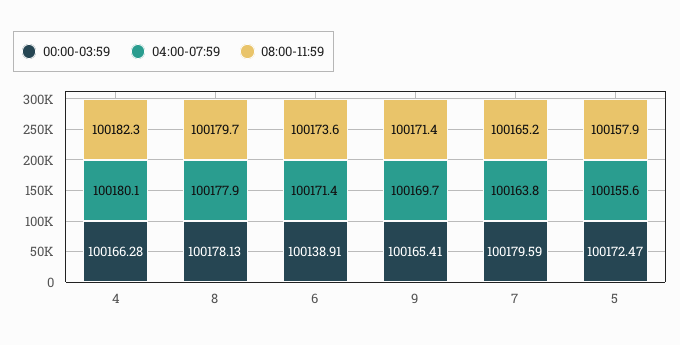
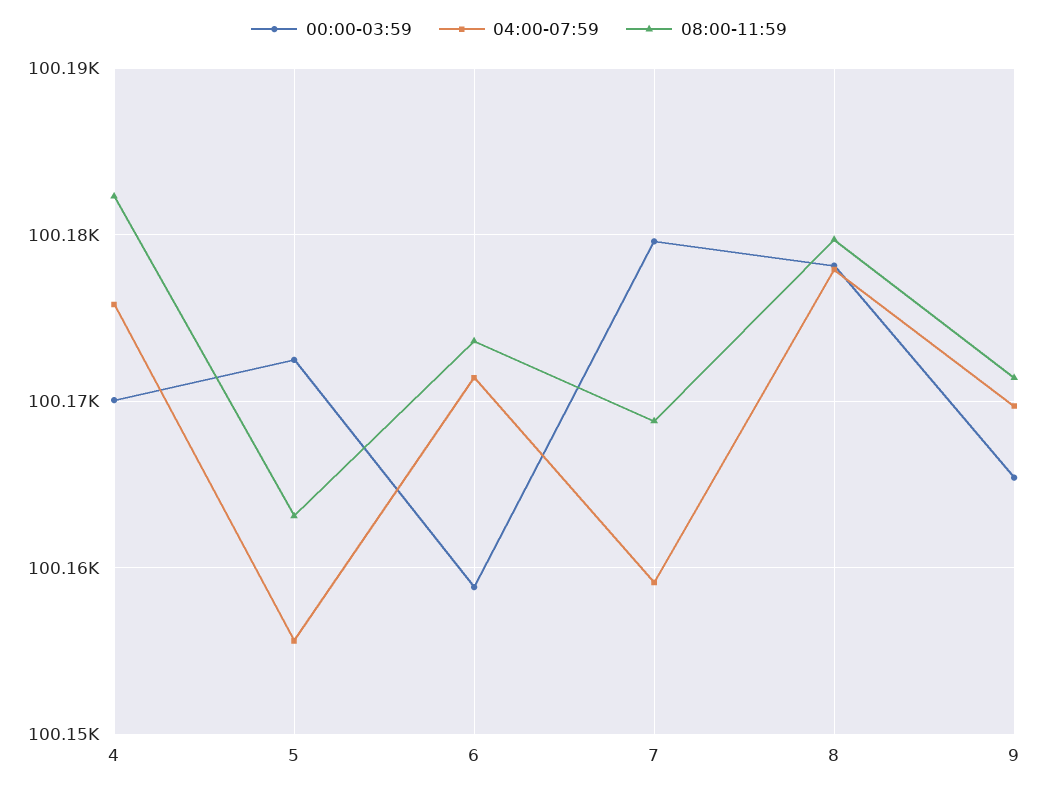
  {
    "00:00-03:59": {
-     "4": 100166.28,
+     "4": 100170,
      "8": 100178.13,
-     "6": 100138.91,
+     "6": 100159,
      "9": 100165.41,
      "7": 100179.59,
      "5": 100172.47
    },
    "04:00-07:59": {
-     "4": 100180.1,
+     "4": 100176,
      "8": 100177.9,
      "6": 100171.4,
      "9": 100169.7,
-     "7": 100163.8,
+     "7": 100159,
      "5": 100155.6
    },
    "08:00-11:59": {
      "4": 100182.3,
      "8": 100179.7,
      "6": 100173.6,
      "9": 100171.4,
-     "7": 100165.2,
+     "7": 100169,
-     "5": 100157.9
+     "5": 100163
    }
  }

